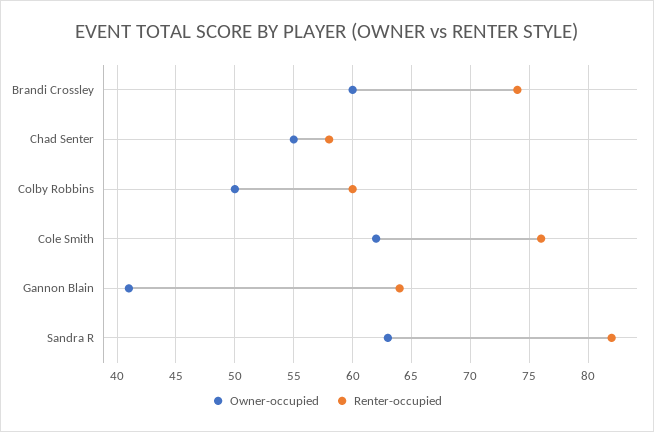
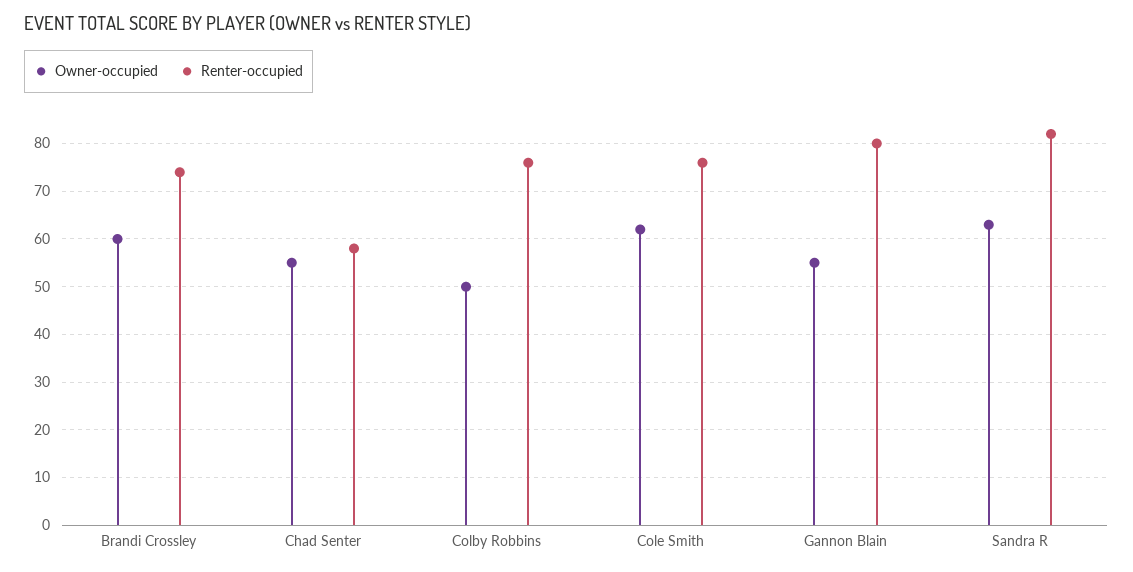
  {
    "Owner-occupied": {
      "Brandi Crossley": 60,
      "Chad Senter": 55,
      "Colby Robbins": 50,
      "Cole Smith": 62,
-     "Gannon Blain": 41,
+     "Gannon Blain": 55,
      "Sandra R": 63
    },
    "Renter-occupied": {
      "Brandi Crossley": 74,
      "Chad Senter": 58,
-     "Colby Robbins": 60,
+     "Colby Robbins": 75,
      "Cole Smith": 76,
-     "Gannon Blain": 64,
+     "Gannon Blain": 80,
      "Sandra R": 82
    }
  }

